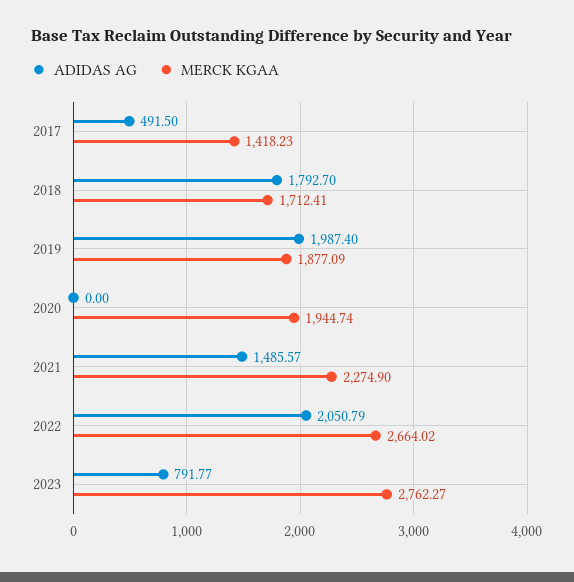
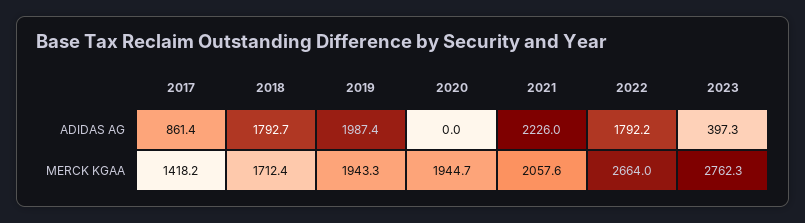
  {
    "ADIDAS AG": {
-     "2017": 491.5,
+     "2017": 861.4,
      "2018": 1792.7,
      "2019": 1987.4,
      "2020": 0,
-     "2021": 1485.57,
+     "2021": 2226,
-     "2022": 2050.79,
+     "2022": 1792.2,
-     "2023": 791.77
+     "2023": 397.3
    },
    "MERCK KGAA": {
      "2017": 1418.23,
      "2018": 1712.41,
-     "2019": 1877.09,
+     "2019": 1943.3,
      "2020": 1944.74,
-     "2021": 2274.9,
+     "2021": 2057.6,
      "2022": 2664.02,
      "2023": 2762.27
    }
  }

